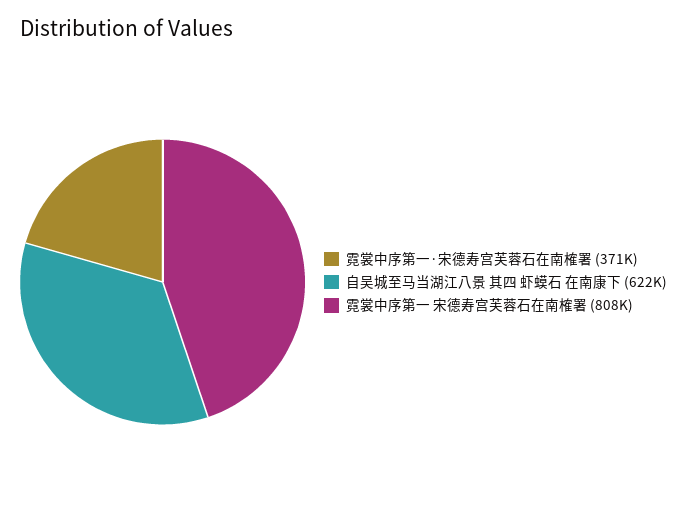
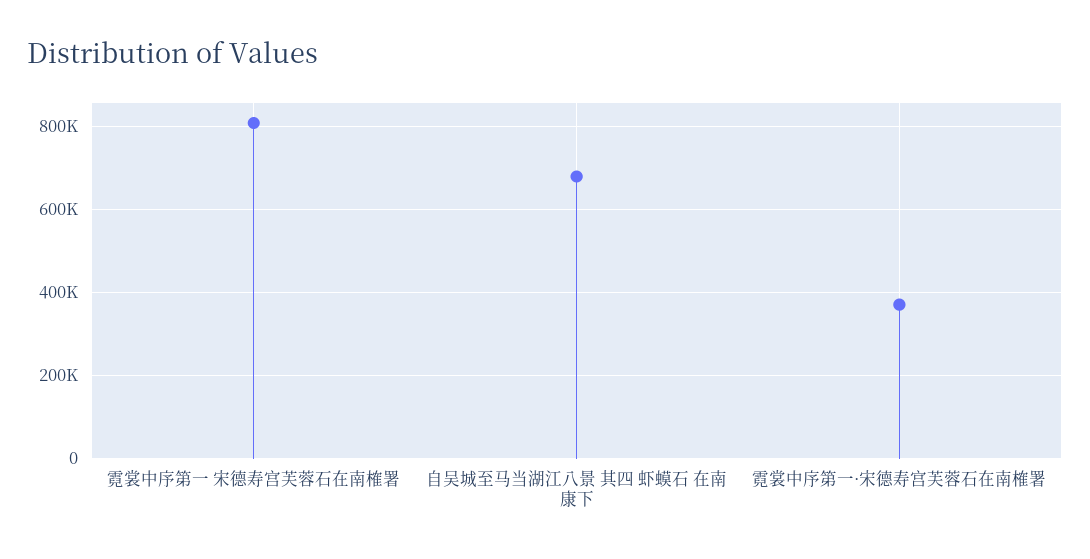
  {
    "霓裳中序第一·宋德寿宫芙蓉石在南榷署": 371000,
-   "自吴城至马当湖江八景 其四 虾蟆石 在南康下": 622000,
+   "自吴城至马当湖江八景 其四 虾蟆石 在南康下": 680000,
    "霓裳中序第一 宋德寿宫芙蓉石在南榷署": 808000
  }

